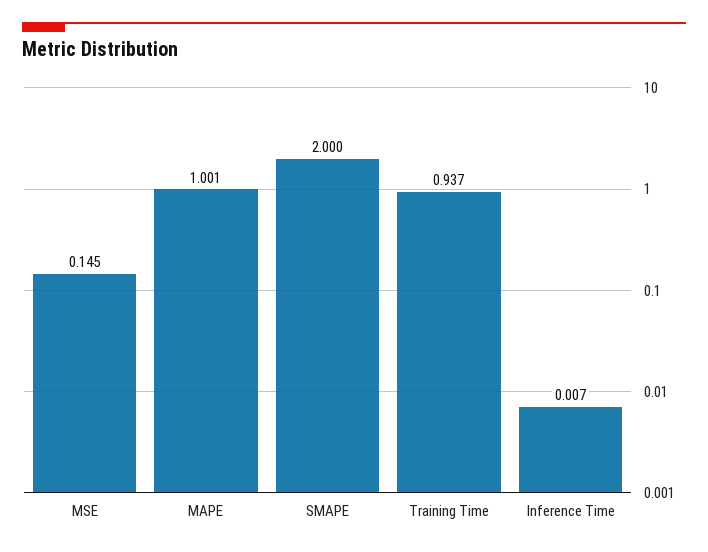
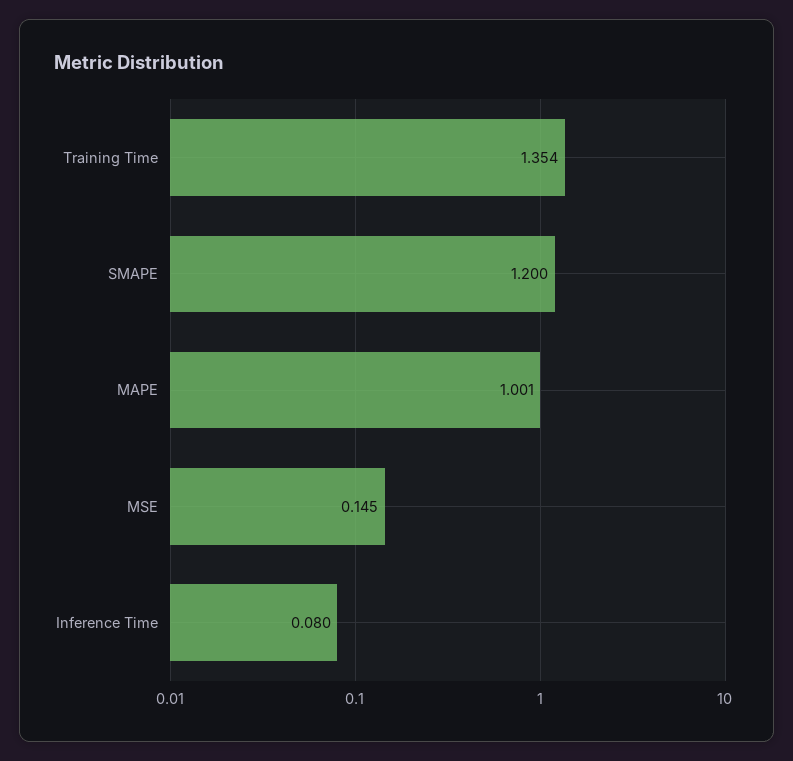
  {
    "MSE": 0.145,
    "MAPE": 1.001,
-   "SMAPE": 2,
+   "SMAPE": 1.2,
-   "Training Time": 0.937,
+   "Training Time": 1.354,
-   "Inference Time": 0.007
+   "Inference Time": 0.08
  }

